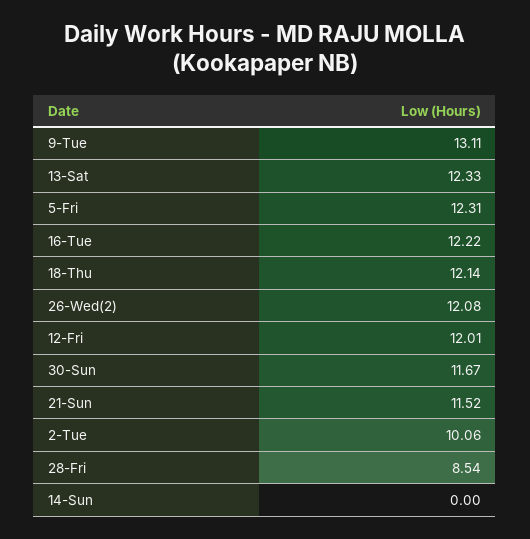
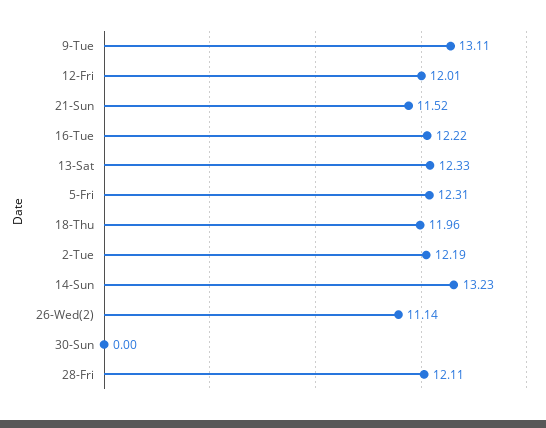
  {
    "9-Tue": 13.11,
    "13-Sat": 12.33,
    "5-Fri": 12.31,
    "16-Tue": 12.22,
-   "18-Thu": 12.14,
+   "18-Thu": 11.96,
-   "26-Wed(2)": 12.08,
+   "26-Wed(2)": 11.14,
    "12-Fri": 12.01,
-   "30-Sun": 11.67,
+   "30-Sun": 0,
    "21-Sun": 11.52,
-   "2-Tue": 10.06,
+   "2-Tue": 12.19,
-   "28-Fri": 8.54,
+   "28-Fri": 12.11,
-   "14-Sun": 0
+   "14-Sun": 13.23
  }

